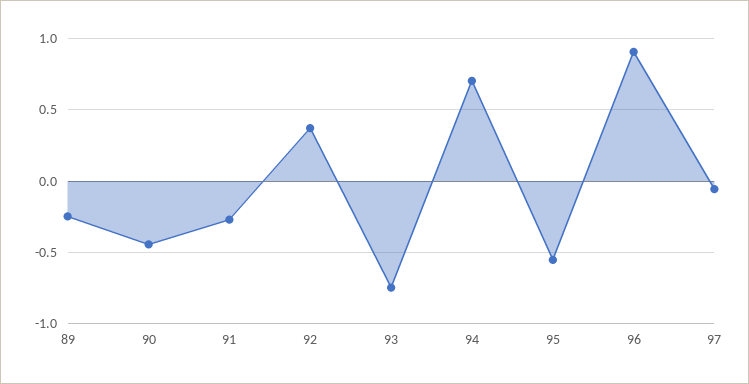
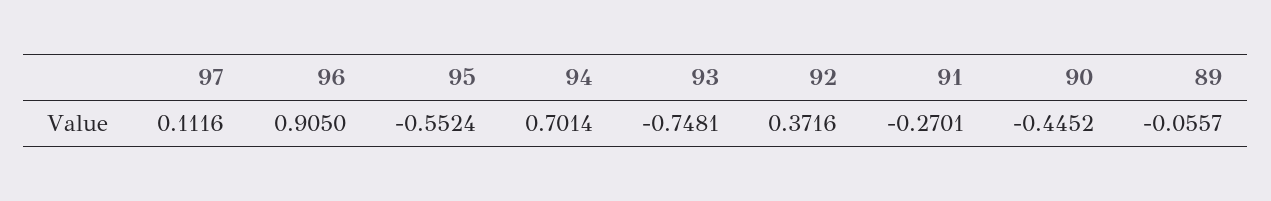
  {
-   "89": -0.25,
+   "89": -0.0557,
    "90": -0.4452,
    "91": -0.2701,
    "92": 0.3716,
    "93": -0.7481,
    "94": 0.7014,
    "95": -0.5524,
    "96": 0.905,
-   "97": -0.05
+   "97": 0.1116
  }

